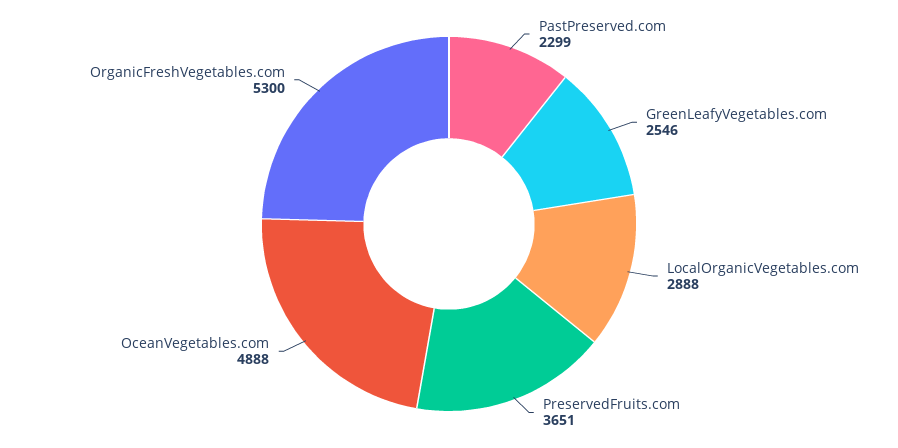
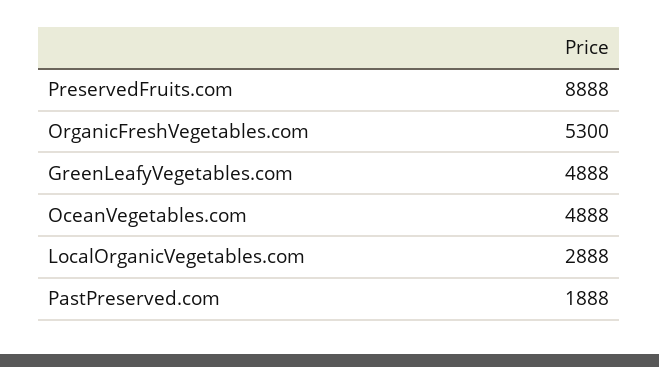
  {
-   "PastPreserved.com": 2299,
+   "PastPreserved.com": 1888,
-   "GreenLeafyVegetables.com": 2546,
+   "GreenLeafyVegetables.com": 4888,
    "LocalOrganicVegetables.com": 2888,
-   "PreservedFruits.com": 3651,
+   "PreservedFruits.com": 8888,
    "OceanVegetables.com": 4888,
    "OrganicFreshVegetables.com": 5300
  }

